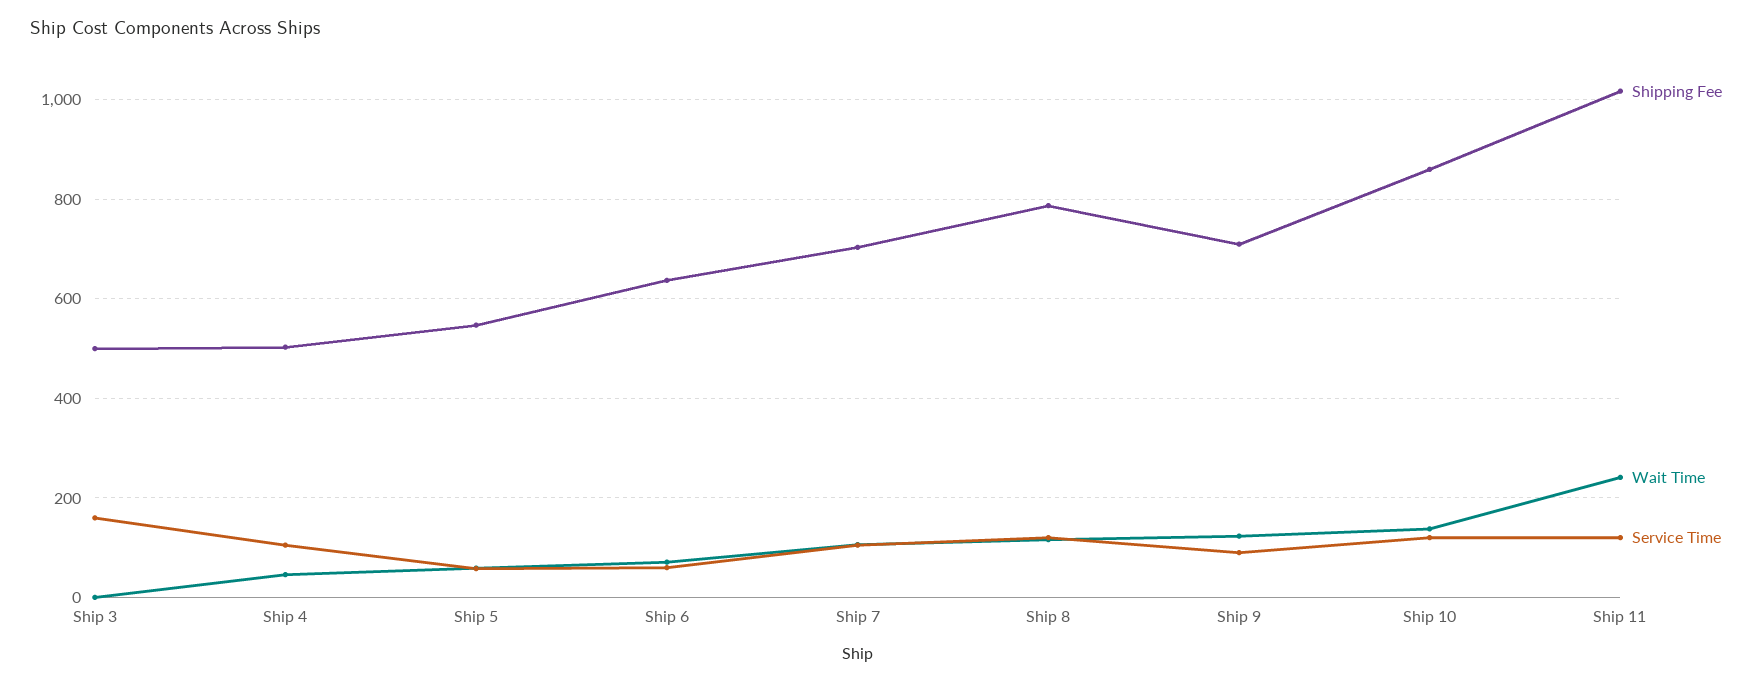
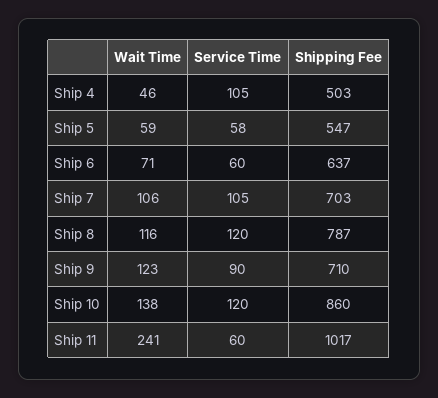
  {
    "Shipping Fee": {
-     "Ship 3": 500,
      "Ship 4": 503,
      "Ship 5": 547,
      "Ship 6": 637,
      "Ship 7": 703,
      "Ship 8": 787,
      "Ship 9": 710,
      "Ship 10": 860,
      "Ship 11": 1017
    },
    "Wait Time": {
-     "Ship 3": 0,
      "Ship 4": 46,
      "Ship 5": 59,
      "Ship 6": 71,
      "Ship 7": 106,
      "Ship 8": 116,
      "Ship 9": 123,
      "Ship 10": 138,
      "Ship 11": 241
    },
    "Service Time": {
-     "Ship 3": 160,
      "Ship 4": 105,
      "Ship 5": 58,
      "Ship 6": 60,
      "Ship 7": 105,
      "Ship 8": 120,
      "Ship 9": 90,
      "Ship 10": 120,
-     "Ship 11": 120
+     "Ship 11": 60
    }
  }

